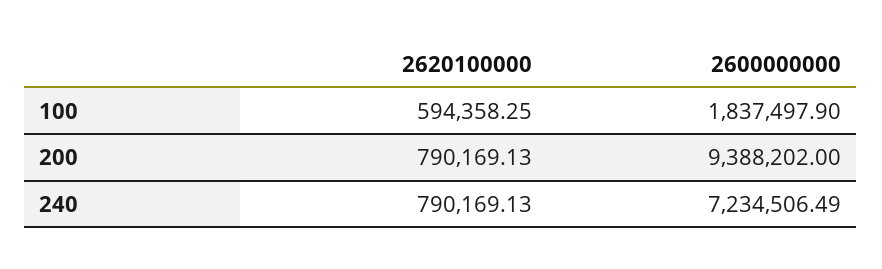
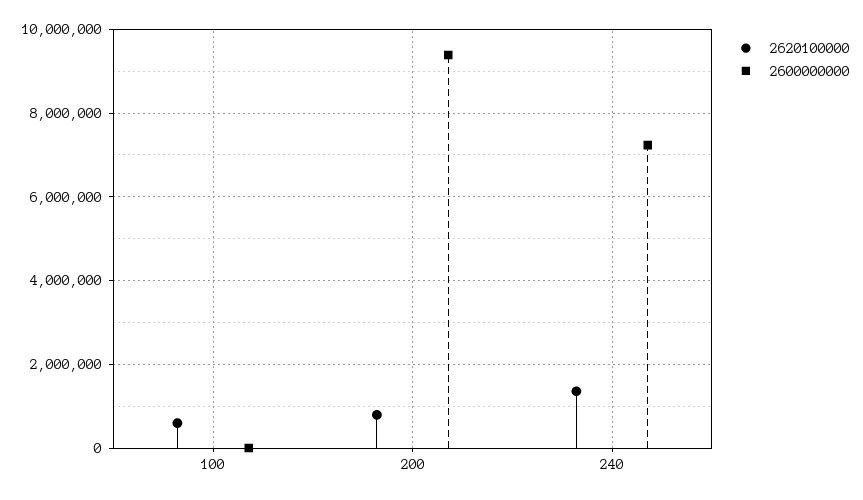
  {
    "2620100000": {
      "100": 594358.25,
      "200": 790169.13,
-     "240": 790169.13
+     "240": 1400000
    },
    "2600000000": {
-     "100": 1837497.9,
+     "100": 0,
      "200": 9388202,
      "240": 7234506.49
    }
  }

